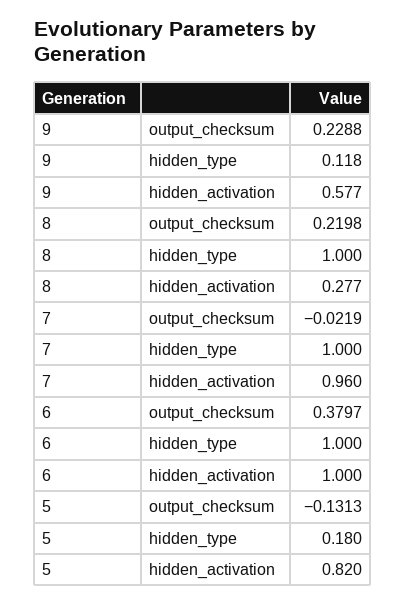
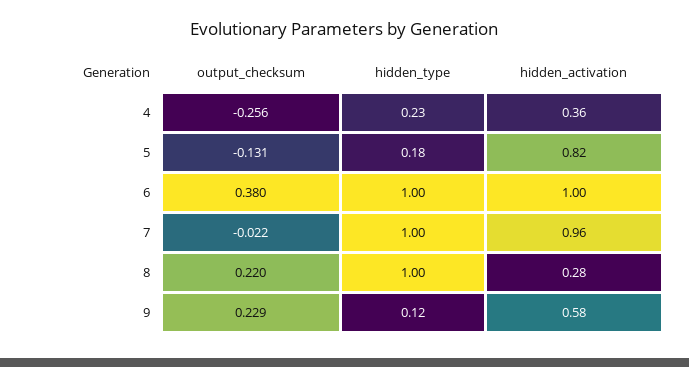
  {
    "9": {
      "output_checksum": 0.2288,
      "hidden_type": 0.118,
      "hidden_activation": 0.577
    },
    "8": {
      "output_checksum": 0.2198,
      "hidden_type": 1,
      "hidden_activation": 0.277
    },
    "7": {
      "output_checksum": -0.0219,
      "hidden_type": 1,
      "hidden_activation": 0.96
    },
    "6": {
      "output_checksum": 0.3797,
      "hidden_type": 1,
      "hidden_activation": 1
    },
    "5": {
      "output_checksum": -0.1313,
      "hidden_type": 0.18,
      "hidden_activation": 0.82
-   }
+   },
+   "4": {
+     "output_checksum": -0.256,
+     "hidden_type": 0.23,
+     "hidden_activation": 0.36
+   }
  }

